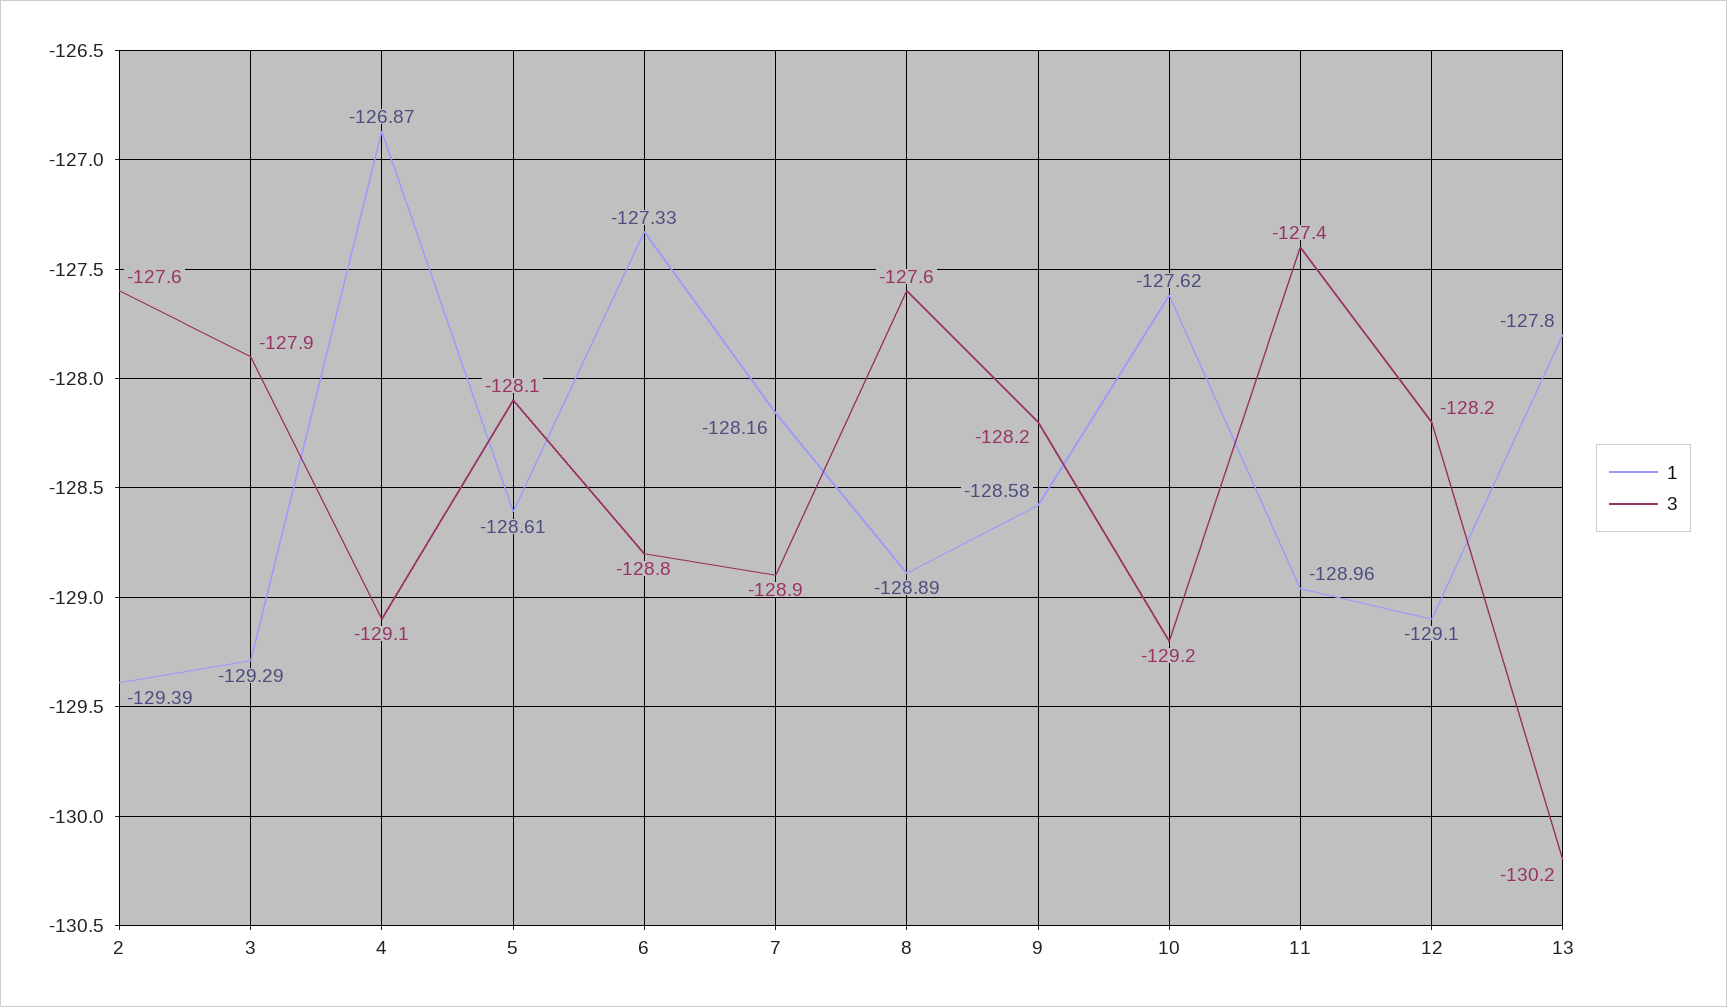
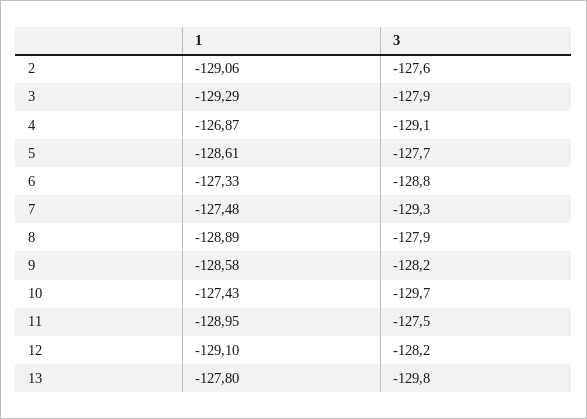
  {
    "1": {
-     "2": -129.39,
+     "2": -129.06,
      "3": -129.29,
      "4": -126.87,
      "5": -128.61,
      "6": -127.33,
-     "7": -128.16,
+     "7": -127.48,
      "8": -128.89,
      "9": -128.58,
-     "10": -127.62,
+     "10": -127.43,
-     "11": -128.96,
+     "11": -128.95,
      "12": -129.1,
      "13": -127.8
    },
    "3": {
      "2": -127.6,
      "3": -127.9,
      "4": -129.1,
-     "5": -128.1,
+     "5": -127.7,
      "6": -128.8,
-     "7": -128.9,
+     "7": -129.3,
-     "8": -127.6,
+     "8": -127.9,
      "9": -128.2,
-     "10": -129.2,
+     "10": -129.7,
-     "11": -127.4,
+     "11": -127.5,
      "12": -128.2,
-     "13": -130.2
+     "13": -129.8
    }
  }

